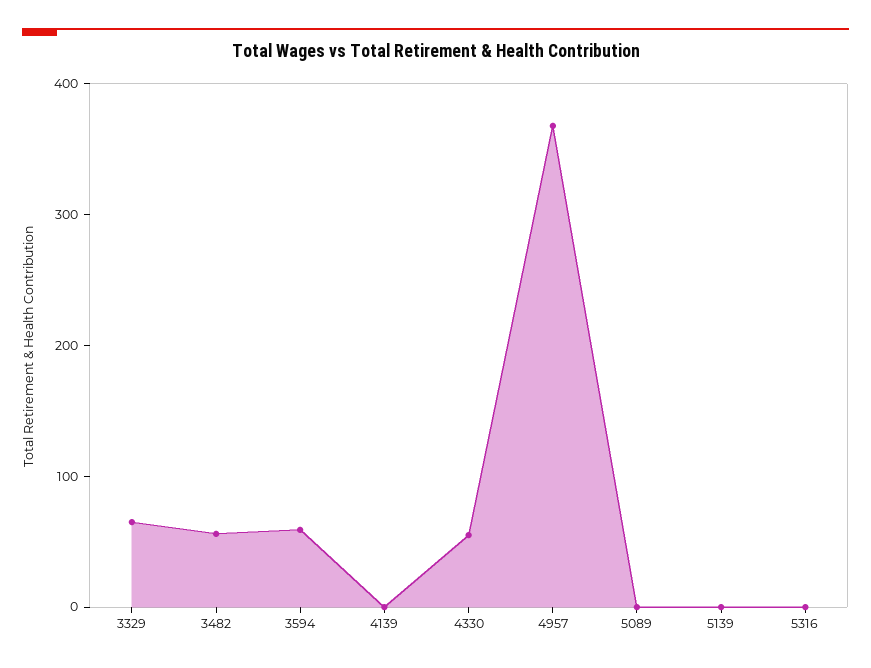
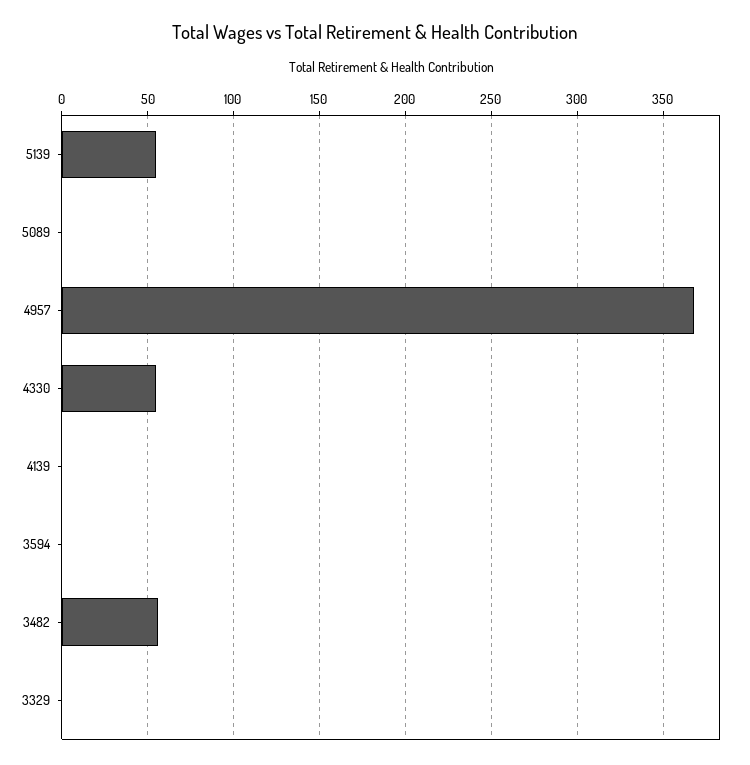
  {
-   "3329": 60,
+   "3329": 0,
    "3482": 55,
-   "3594": 60,
+   "3594": 0,
    "4139": 0,
    "4330": 55,
    "4957": 370,
    "5089": 0,
-   "5139": 0,
+   "5139": 55
-   "5316": 0
  }

